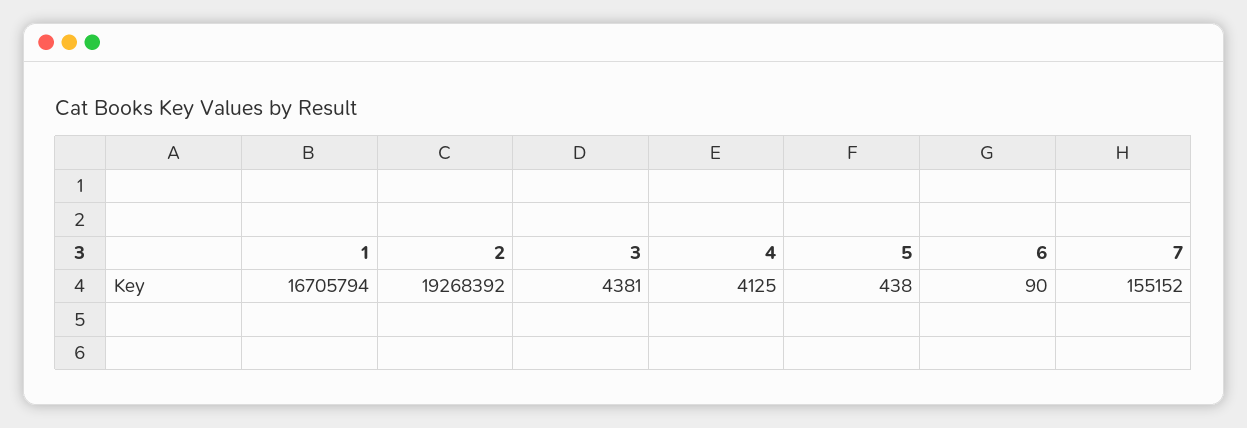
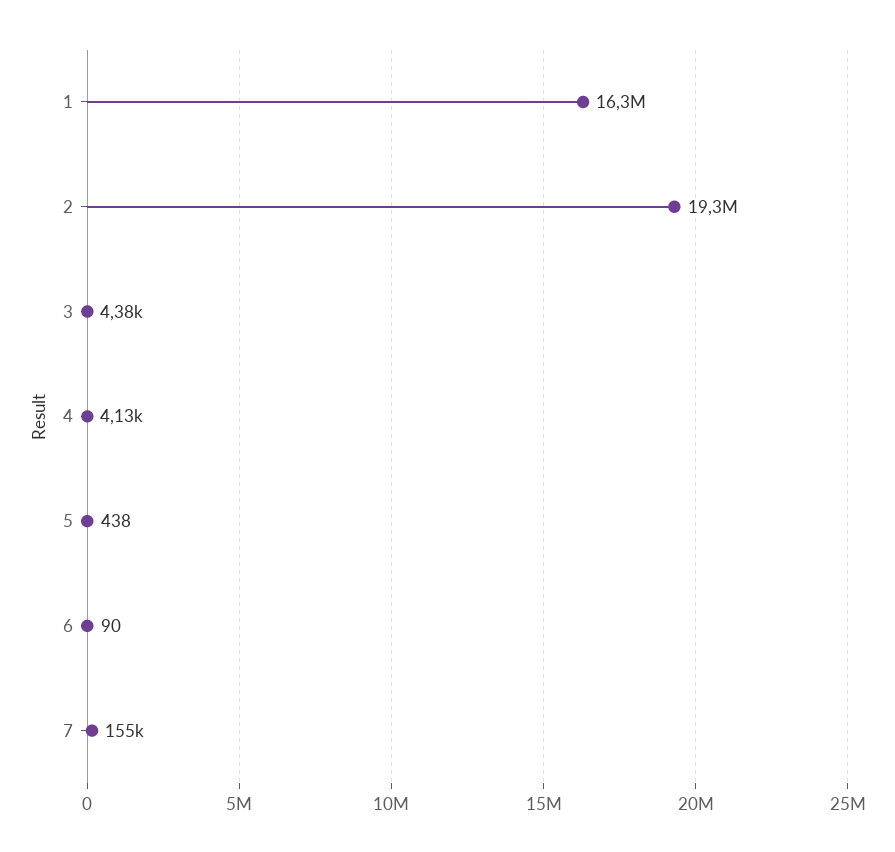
  {
-   "1": 16705794,
+   "1": 16300000,
    "2": 19268392,
    "3": 4381,
    "4": 4125,
    "5": 438,
    "6": 90,
    "7": 155152
  }

